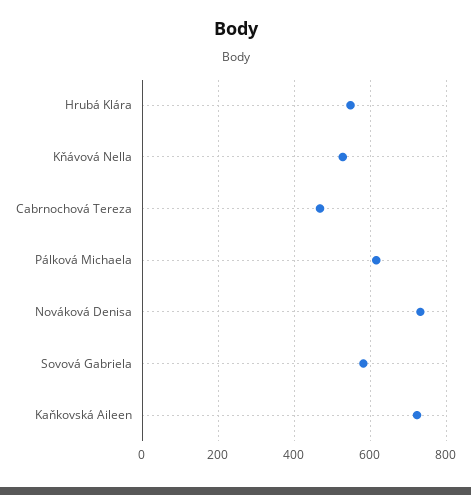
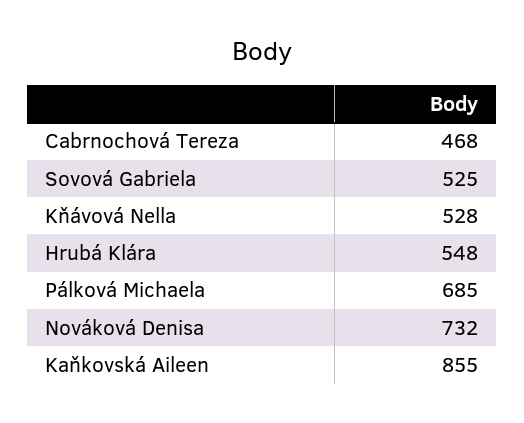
  {
    "Hrubá Klára": 548,
    "Kňávová Nella": 528,
    "Cabrnochová Tereza": 468,
-   "Pálková Michaela": 620,
+   "Pálková Michaela": 685,
    "Nováková Denisa": 732,
-   "Sovová Gabriela": 580,
+   "Sovová Gabriela": 525,
-   "Kaňkovská Aileen": 720
+   "Kaňkovská Aileen": 855
  }

